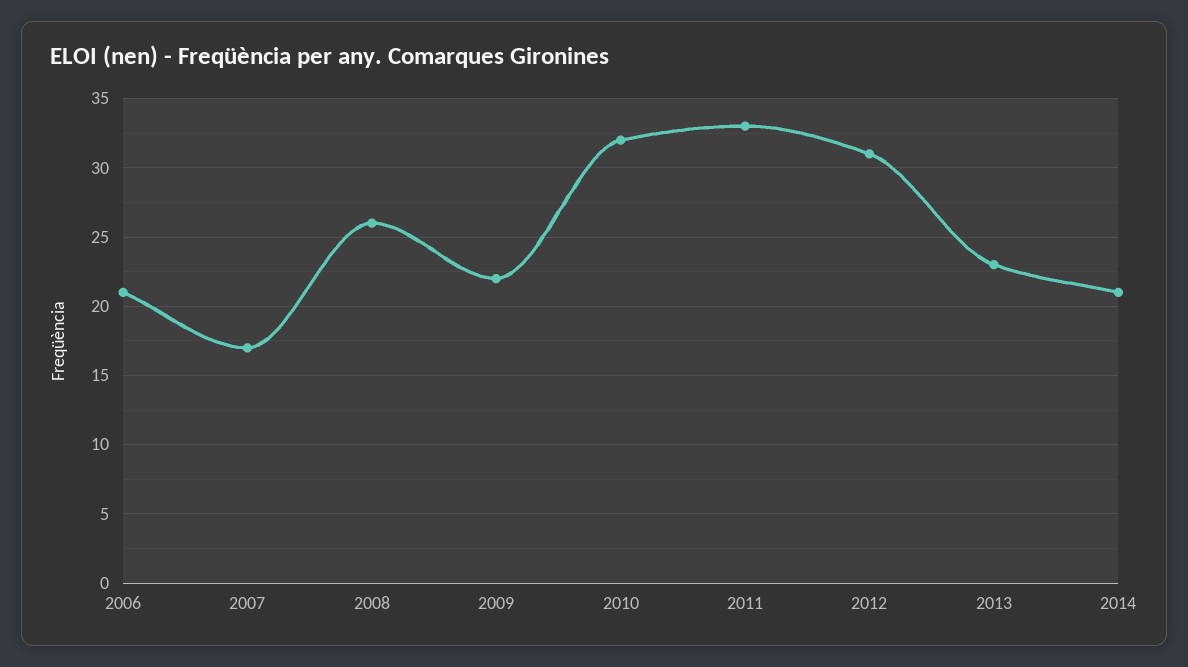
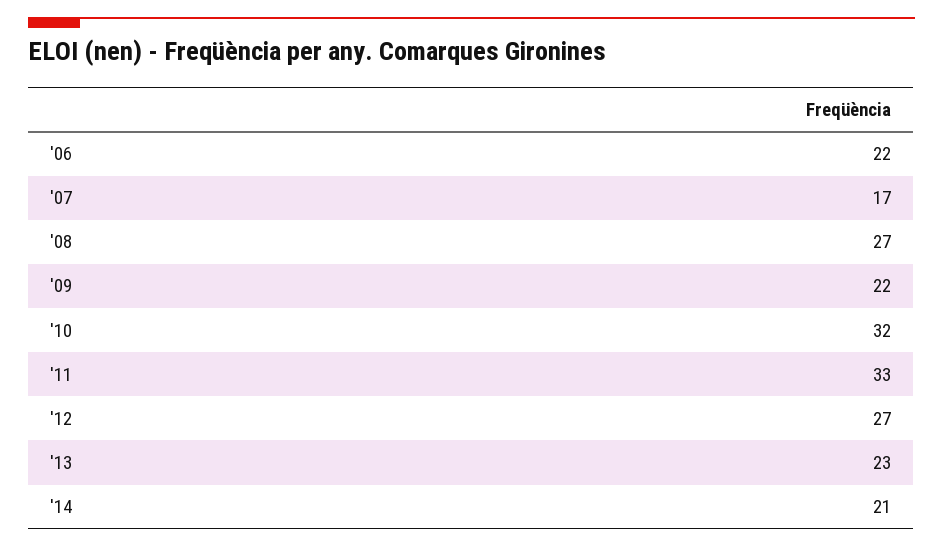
  {
-   "2006": 21,
+   "2006": 22,
    "2007": 17,
-   "2008": 26,
+   "2008": 27,
    "2009": 22,
    "2010": 32,
    "2011": 33,
-   "2012": 31,
+   "2012": 27,
    "2013": 23,
    "2014": 21
  }

